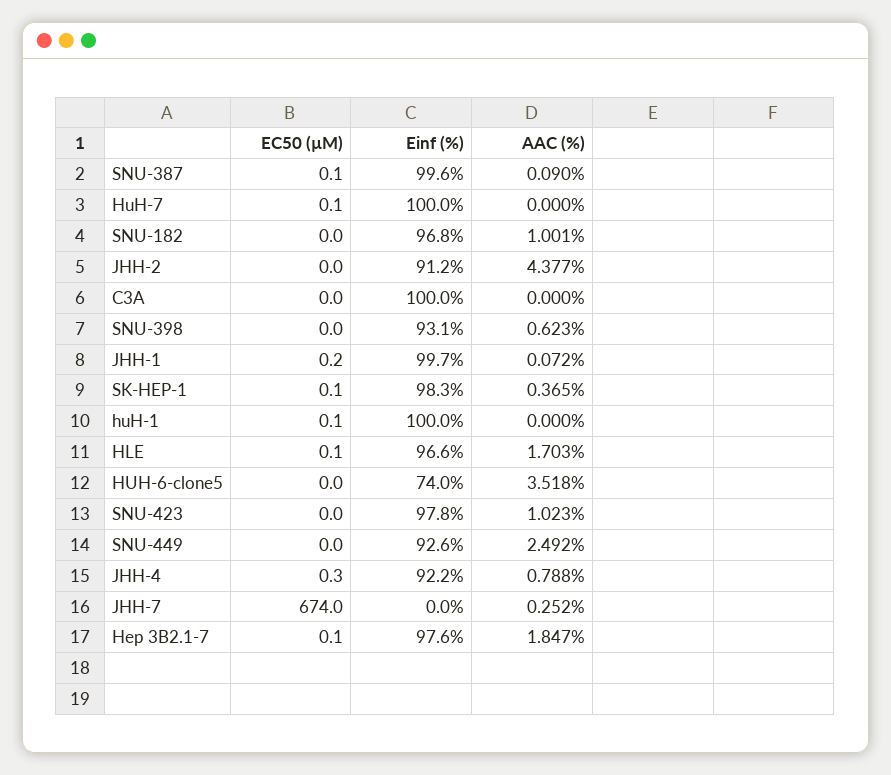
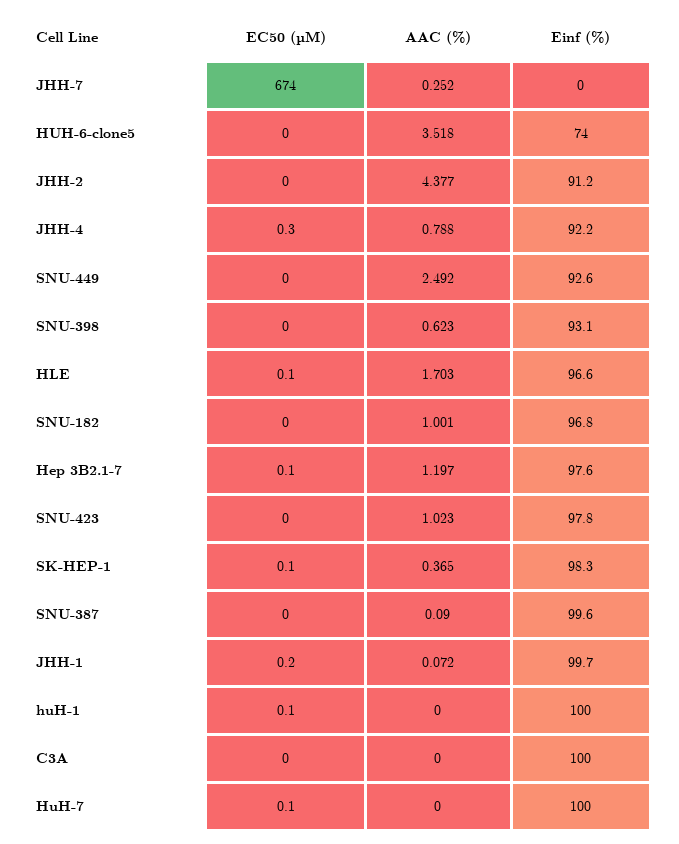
  {
    "EC50 (µM)": {
-     "SNU-387": 0.1,
+     "SNU-387": 0,
      "HuH-7": 0.1,
      "SNU-182": 0,
      "JHH-2": 0,
      "C3A": 0,
      "SNU-398": 0,
      "JHH-1": 0.2,
      "SK-HEP-1": 0.1,
      "huH-1": 0.1,
      "HLE": 0.1,
      "HUH-6-clone5": 0,
      "SNU-423": 0,
      "SNU-449": 0,
      "JHH-4": 0.3,
      "JHH-7": 674,
      "Hep 3B2.1-7": 0.1
    },
    "Einf (%)": {
      "SNU-387": 99.6,
      "HuH-7": 100,
      "SNU-182": 96.8,
      "JHH-2": 91.2,
      "C3A": 100,
      "SNU-398": 93.1,
      "JHH-1": 99.7,
      "SK-HEP-1": 98.3,
      "huH-1": 100,
      "HLE": 96.6,
      "HUH-6-clone5": 74,
      "SNU-423": 97.8,
      "SNU-449": 92.6,
      "JHH-4": 92.2,
      "JHH-7": 0,
      "Hep 3B2.1-7": 97.6
    },
    "AAC (%)": {
      "SNU-387": 0.09,
      "HuH-7": 0,
      "SNU-182": 1.001,
      "JHH-2": 4.377,
      "C3A": 0,
      "SNU-398": 0.623,
      "JHH-1": 0.072,
      "SK-HEP-1": 0.365,
      "huH-1": 0,
      "HLE": 1.703,
      "HUH-6-clone5": 3.518,
      "SNU-423": 1.023,
      "SNU-449": 2.492,
      "JHH-4": 0.788,
      "JHH-7": 0.252,
-     "Hep 3B2.1-7": 1.847
+     "Hep 3B2.1-7": 1.197
    }
  }

